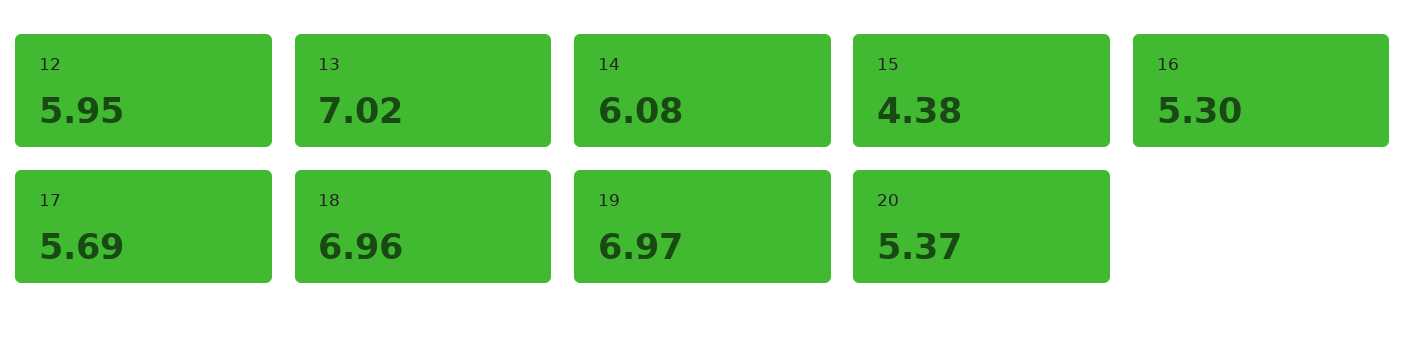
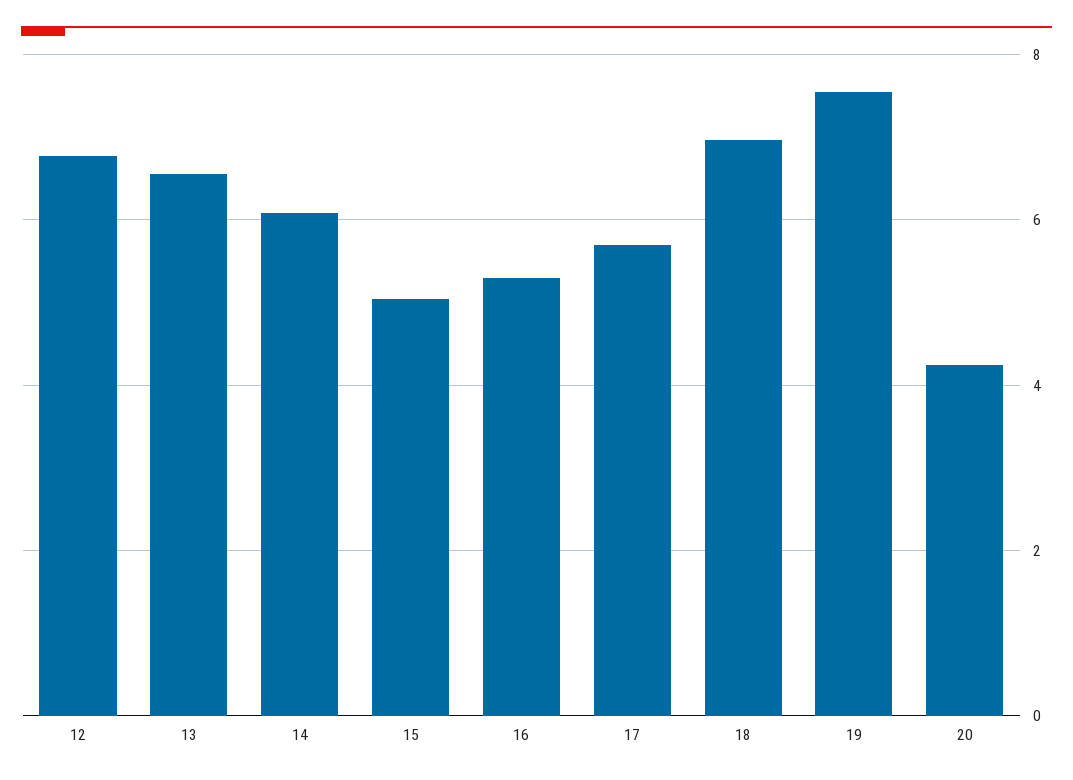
  {
-   "12": 5.95,
+   "12": 6.8,
-   "13": 7.02,
+   "13": 6.6,
    "14": 6.08,
-   "15": 4.38,
+   "15": 5,
    "16": 5.3,
    "17": 5.69,
    "18": 6.96,
-   "19": 6.97,
+   "19": 7.6,
-   "20": 5.37
+   "20": 4.2
  }

